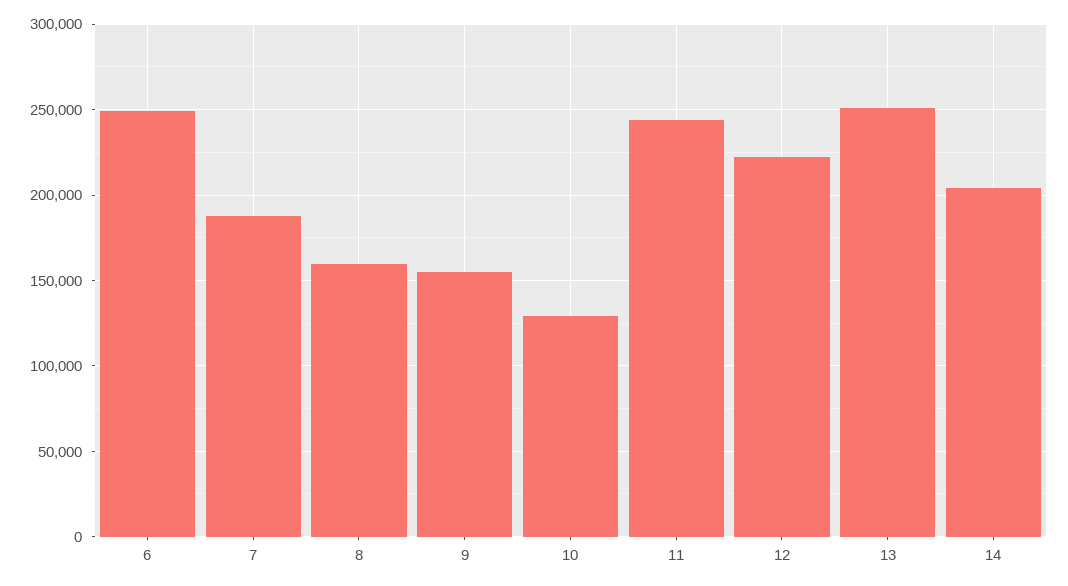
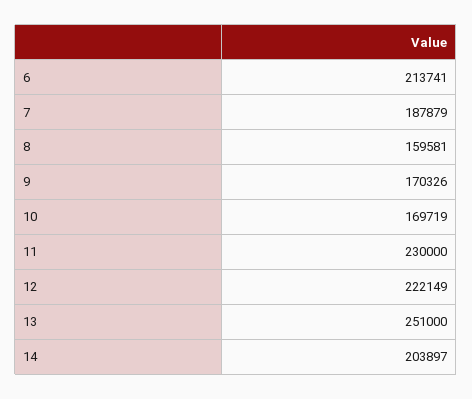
  {
-   "6": 250000,
+   "6": 213741,
    "7": 187879,
    "8": 159581,
-   "9": 155000,
+   "9": 170326,
-   "10": 130000,
+   "10": 169719,
-   "11": 245000,
+   "11": 230000,
    "12": 222149,
    "13": 251000,
    "14": 203897
  }

